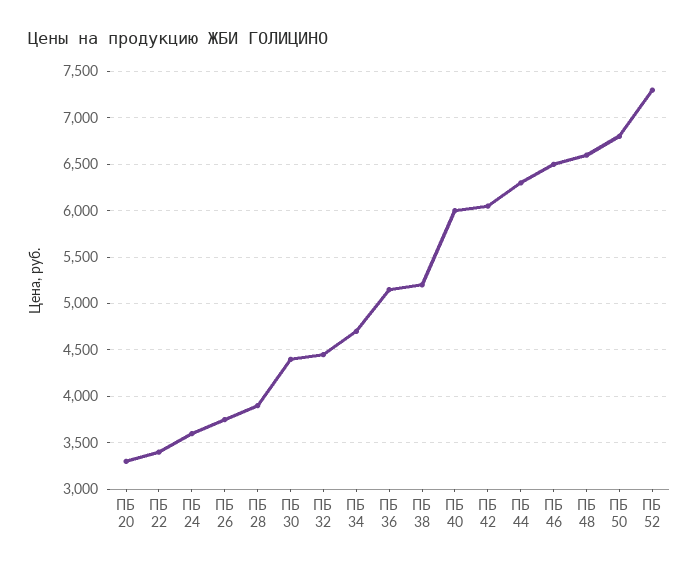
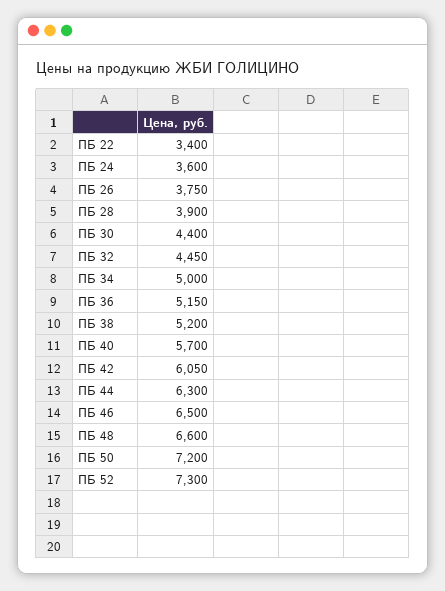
  {
-   "ПБ 20": 3300,
    "ПБ 22": 3400,
    "ПБ 24": 3600,
    "ПБ 26": 3750,
    "ПБ 28": 3900,
    "ПБ 30": 4400,
    "ПБ 32": 4450,
-   "ПБ 34": 4700,
+   "ПБ 34": 5000,
    "ПБ 36": 5150,
    "ПБ 38": 5200,
-   "ПБ 40": 6000,
+   "ПБ 40": 5700,
    "ПБ 42": 6050,
    "ПБ 44": 6300,
    "ПБ 46": 6500,
    "ПБ 48": 6600,
-   "ПБ 50": 6800,
+   "ПБ 50": 7200,
    "ПБ 52": 7300
  }

